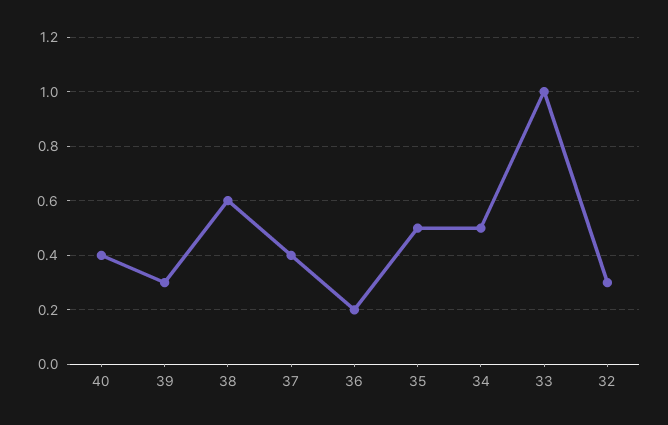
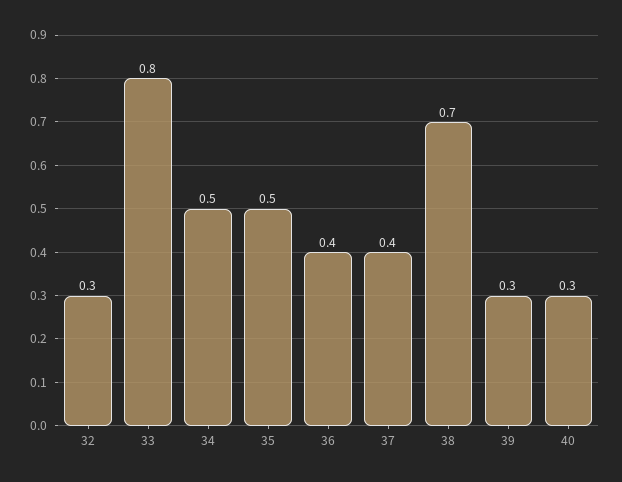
  {
-   "40": 0.4,
+   "40": 0.3,
    "39": 0.3,
-   "38": 0.6,
+   "38": 0.7,
    "37": 0.4,
-   "36": 0.2,
+   "36": 0.4,
    "35": 0.5,
    "34": 0.5,
-   "33": 1,
+   "33": 0.8,
    "32": 0.3
  }

